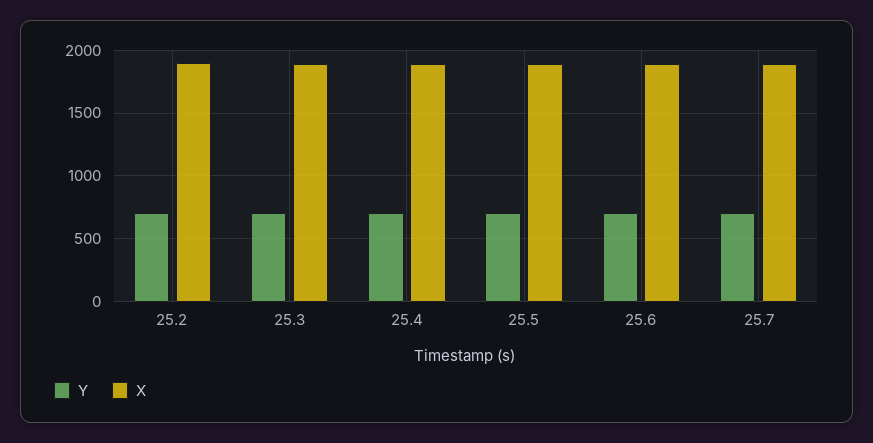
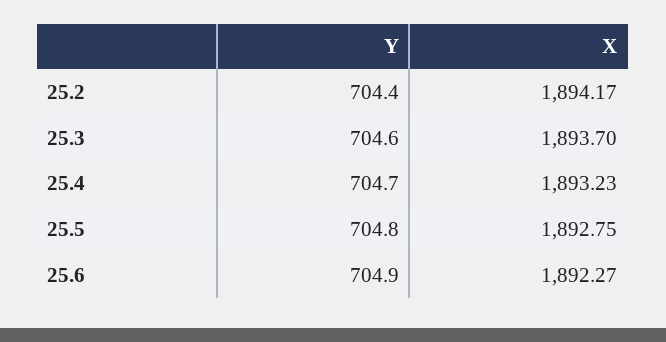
  {
    "Y": {
      "25.2": 704.4,
      "25.3": 704.6,
      "25.4": 704.7,
      "25.5": 704.8,
-     "25.6": 704.9,
+     "25.6": 704.9
-     "25.7": 700
    },
    "X": {
      "25.2": 1894.17,
      "25.3": 1893.7,
      "25.4": 1893.23,
      "25.5": 1892.75,
-     "25.6": 1892.27,
+     "25.6": 1892.27
-     "25.7": 1900
    }
  }

